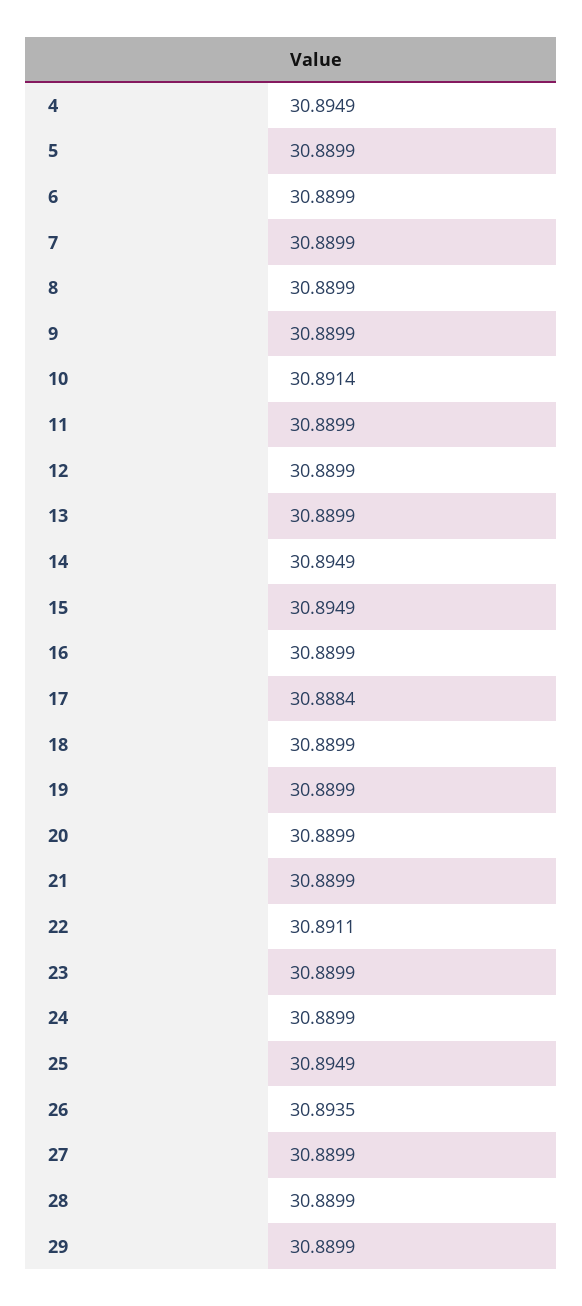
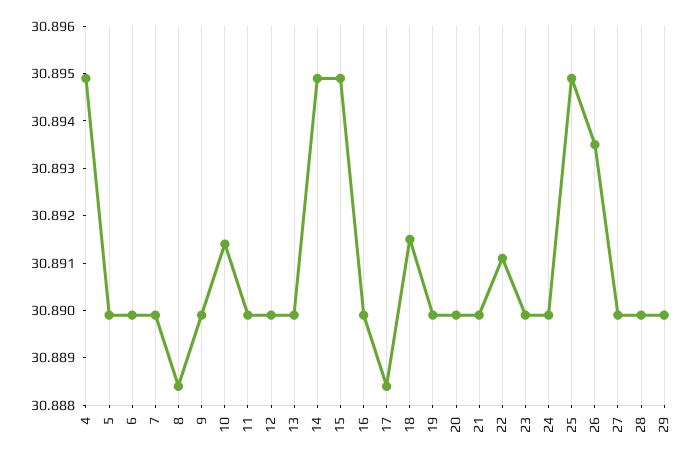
  {
    "4": 30.8949,
    "5": 30.8899,
    "6": 30.8899,
    "7": 30.8899,
-   "8": 30.8899,
+   "8": 30.8885,
    "9": 30.8899,
    "10": 30.8914,
    "11": 30.8899,
    "12": 30.8899,
    "13": 30.8899,
    "14": 30.8949,
    "15": 30.8949,
    "16": 30.8899,
    "17": 30.8884,
-   "18": 30.8899,
+   "18": 30.8915,
    "19": 30.8899,
    "20": 30.8899,
    "21": 30.8899,
    "22": 30.8911,
    "23": 30.8899,
    "24": 30.8899,
    "25": 30.8949,
    "26": 30.8935,
    "27": 30.8899,
    "28": 30.8899,
    "29": 30.8899
  }

